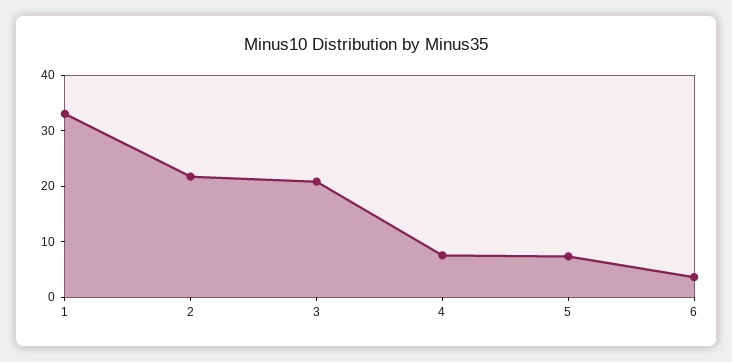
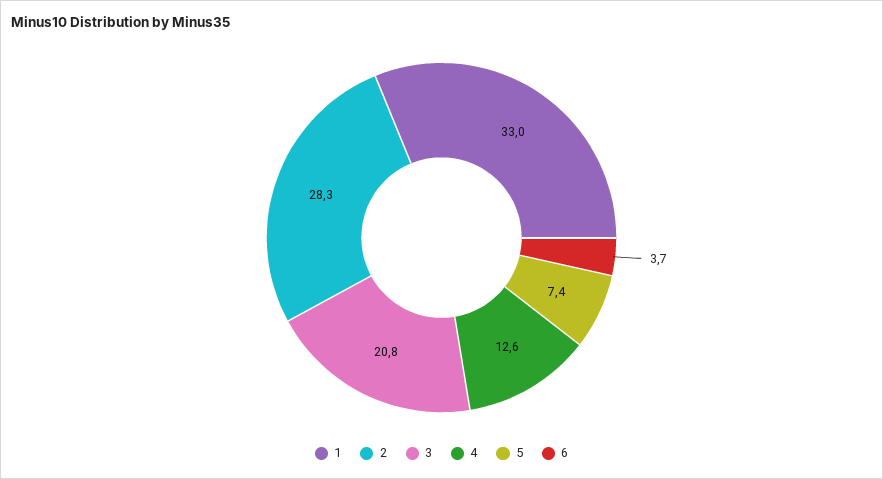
  {
    "1": 33,
-   "2": 22,
+   "2": 28.3,
    "3": 20.8,
-   "4": 8,
+   "4": 12.6,
    "5": 7.4,
    "6": 3.7
  }

